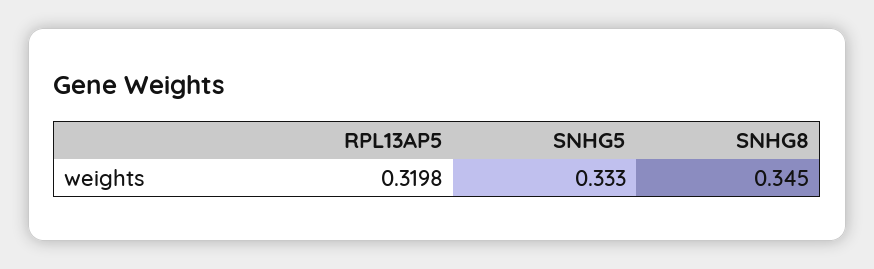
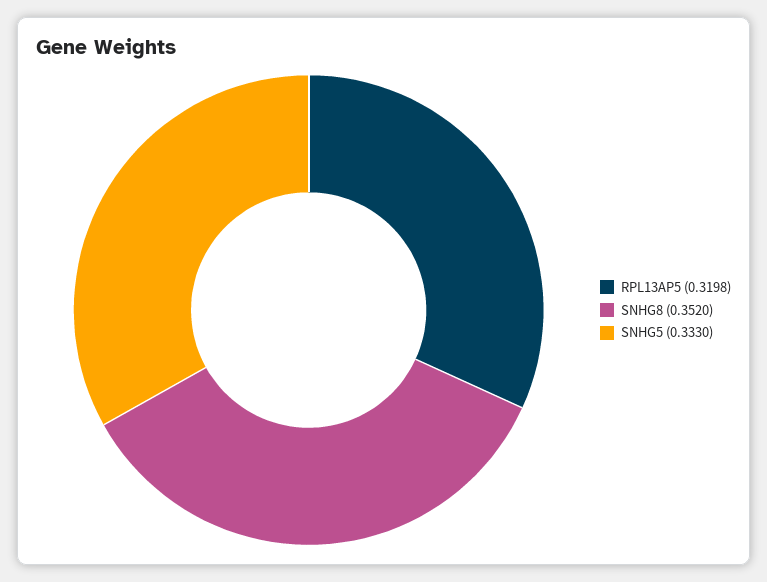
  {
    "RPL13AP5": 0.3198,
    "SNHG5": 0.333,
-   "SNHG8": 0.345
+   "SNHG8": 0.352
  }

